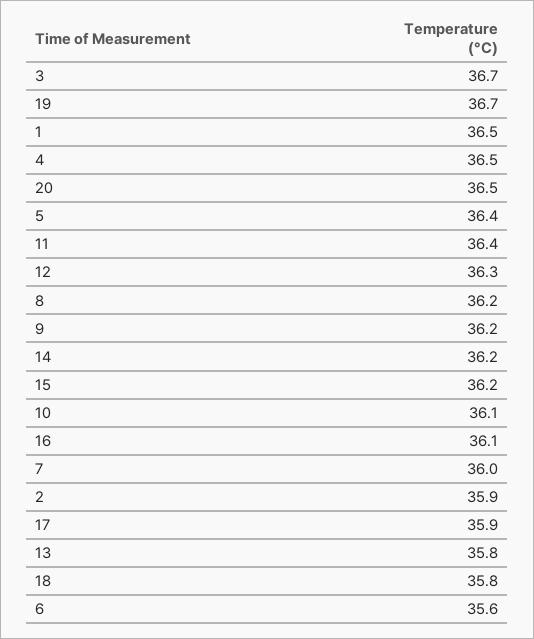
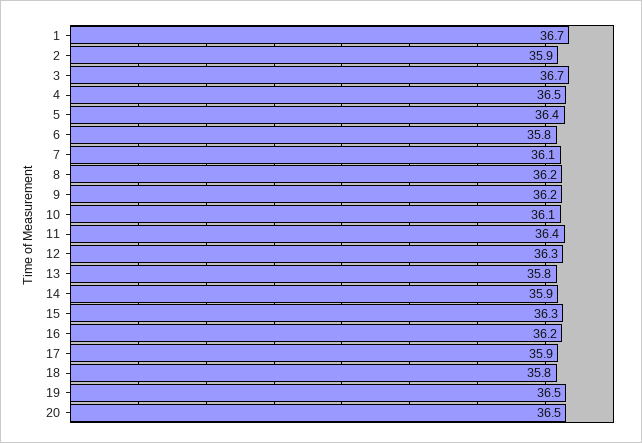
  {
    "3": 36.7,
-   "19": 36.7,
+   "19": 36.5,
-   "1": 36.5,
+   "1": 36.7,
    "4": 36.5,
    "20": 36.5,
    "5": 36.4,
    "11": 36.4,
    "12": 36.3,
    "8": 36.2,
    "9": 36.2,
-   "14": 36.2,
+   "14": 35.9,
-   "15": 36.2,
+   "15": 36.3,
    "10": 36.1,
-   "16": 36.1,
+   "16": 36.2,
-   "7": 36,
+   "7": 36.1,
    "2": 35.9,
    "17": 35.9,
    "13": 35.8,
    "18": 35.8,
-   "6": 35.6
+   "6": 35.8
  }

